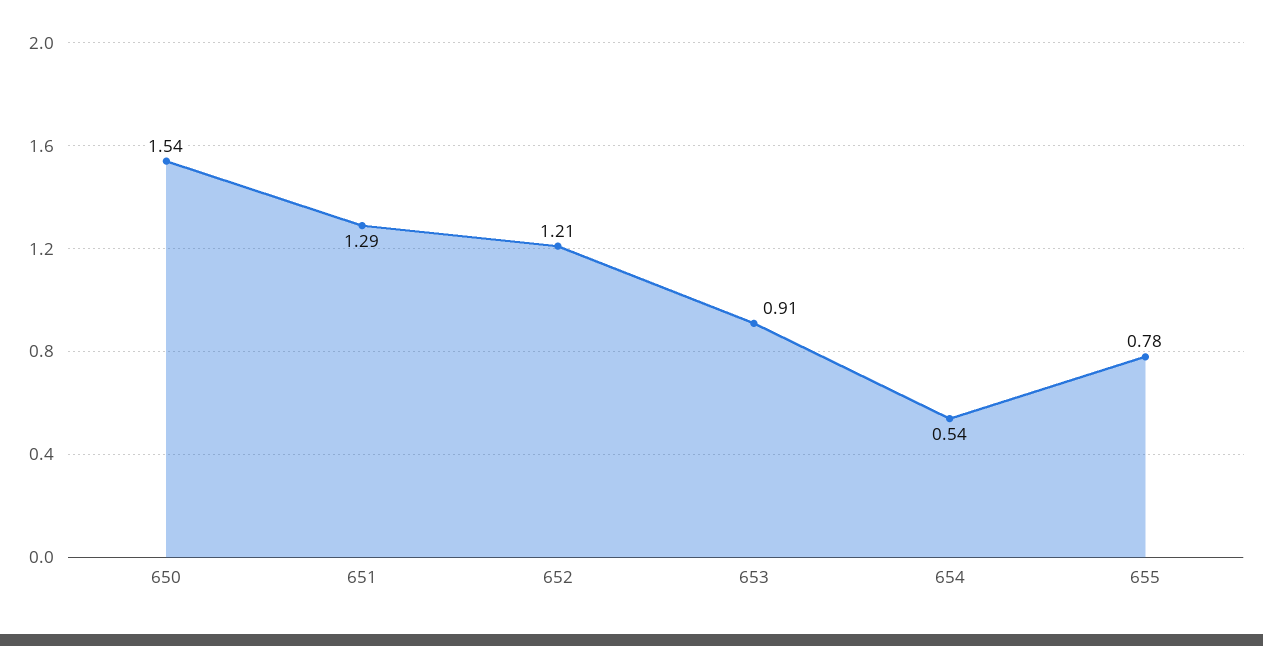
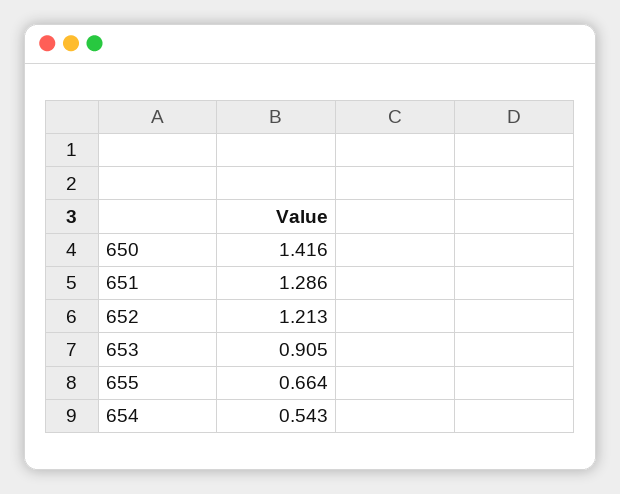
  {
-   "650": 1.54,
+   "650": 1.416,
    "651": 1.286,
    "652": 1.213,
    "653": 0.905,
    "654": 0.543,
-   "655": 0.78
+   "655": 0.664
  }

